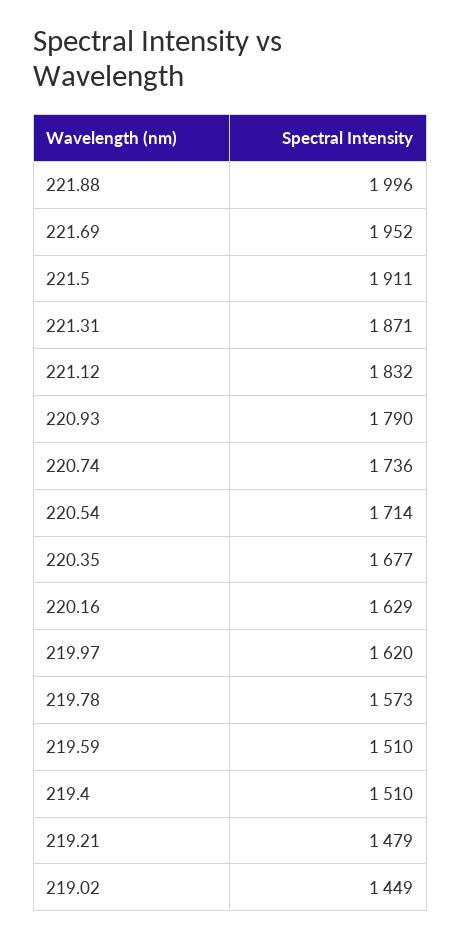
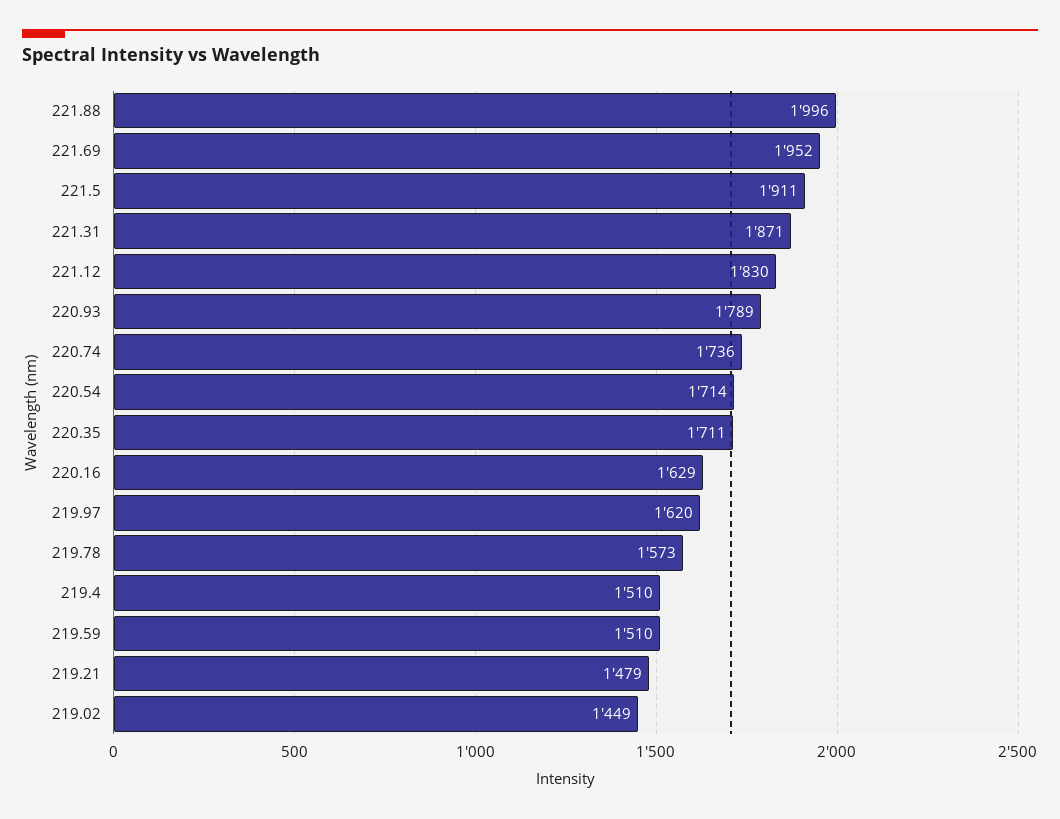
  {
    "221.88": 1996,
    "221.69": 1952,
    "221.5": 1911,
    "221.31": 1871,
-   "221.12": 1832,
+   "221.12": 1830,
-   "220.93": 1790,
+   "220.93": 1789,
    "220.74": 1736,
    "220.54": 1714,
-   "220.35": 1677,
+   "220.35": 1711,
    "220.16": 1629,
    "219.97": 1620,
    "219.78": 1573,
    "219.59": 1510,
    "219.4": 1510,
    "219.21": 1479,
    "219.02": 1449
  }

